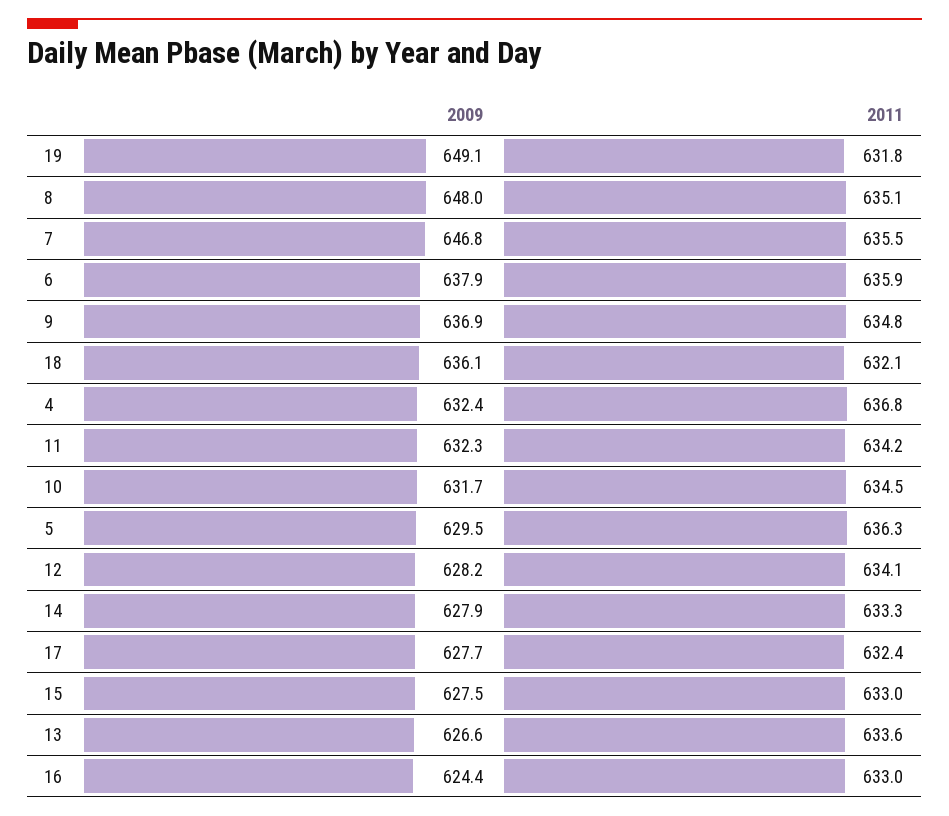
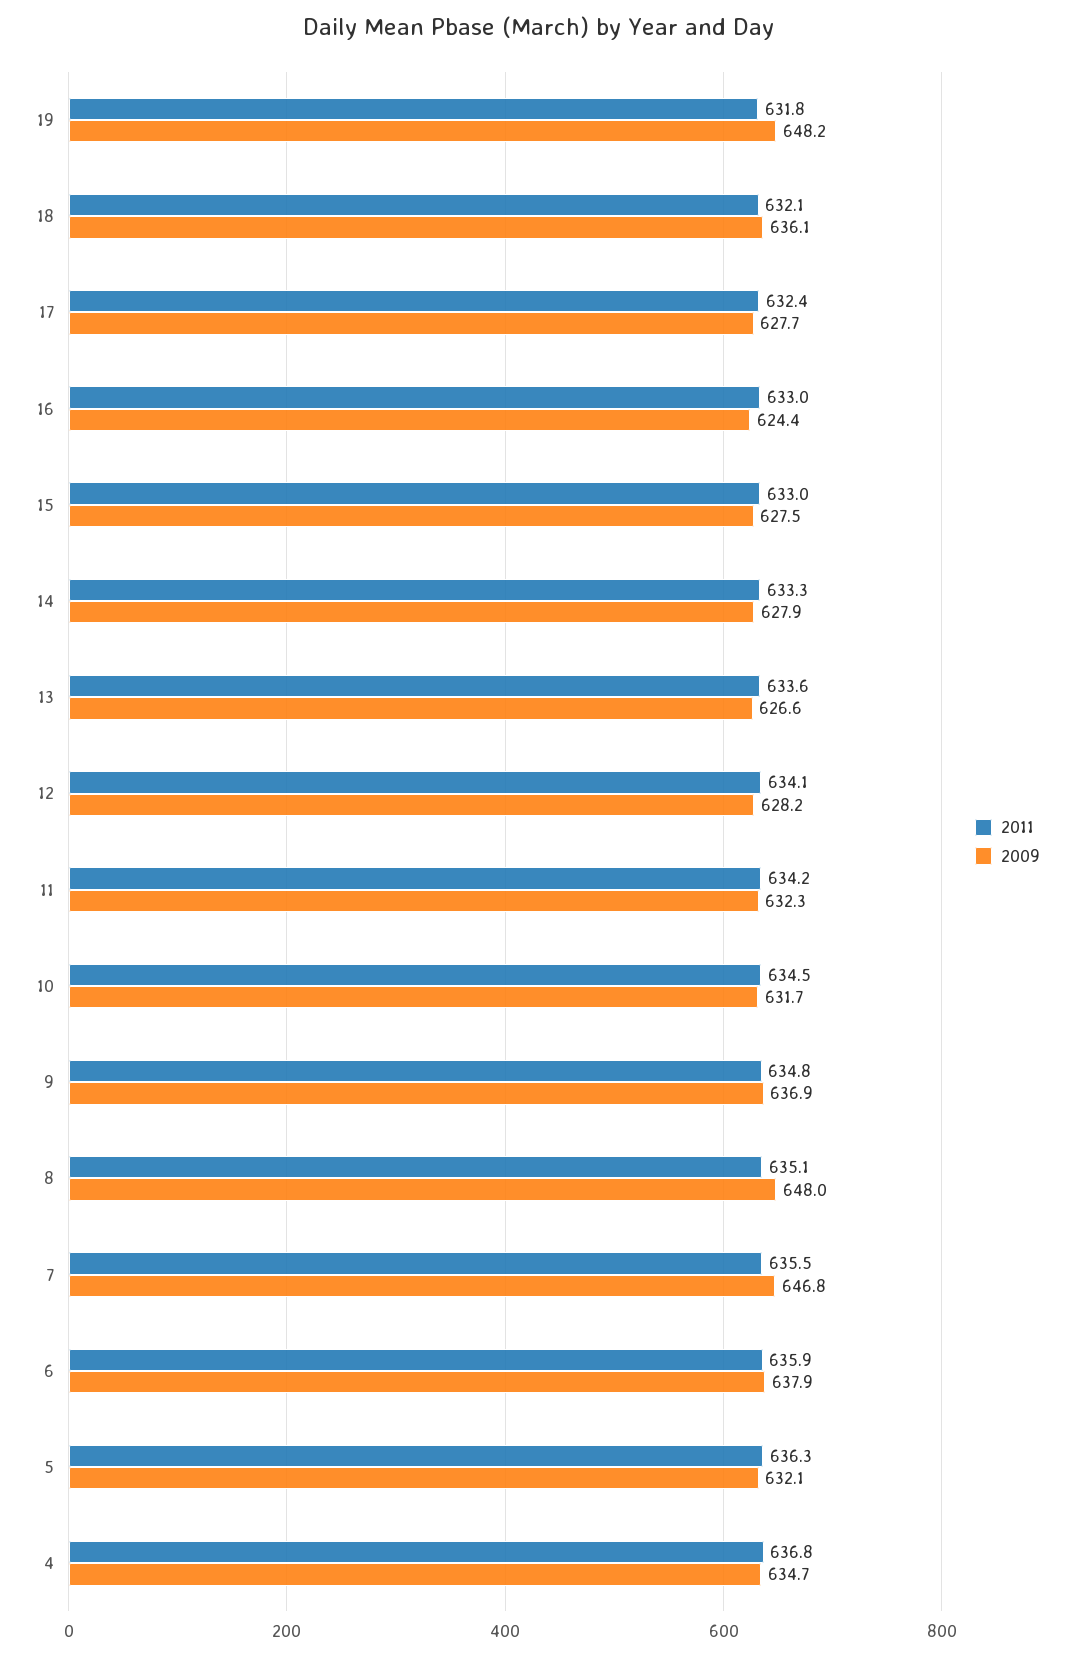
  {
    "2009": {
-     "19": 649.1,
+     "19": 648.2,
      "8": 648,
      "7": 646.8,
      "6": 637.9,
      "9": 636.9,
      "18": 636.1,
-     "4": 632.4,
+     "4": 634.7,
      "11": 632.3,
      "10": 631.7,
-     "5": 629.5,
+     "5": 632.1,
      "12": 628.2,
      "14": 627.9,
      "17": 627.7,
      "15": 627.5,
      "13": 626.6,
      "16": 624.4
    },
    "2011": {
      "19": 631.8,
      "8": 635.1,
      "7": 635.5,
      "6": 635.9,
      "9": 634.8,
      "18": 632.1,
      "4": 636.8,
      "11": 634.2,
      "10": 634.5,
      "5": 636.3,
      "12": 634.1,
      "14": 633.3,
      "17": 632.4,
      "15": 633,
      "13": 633.6,
      "16": 633
    }
  }

